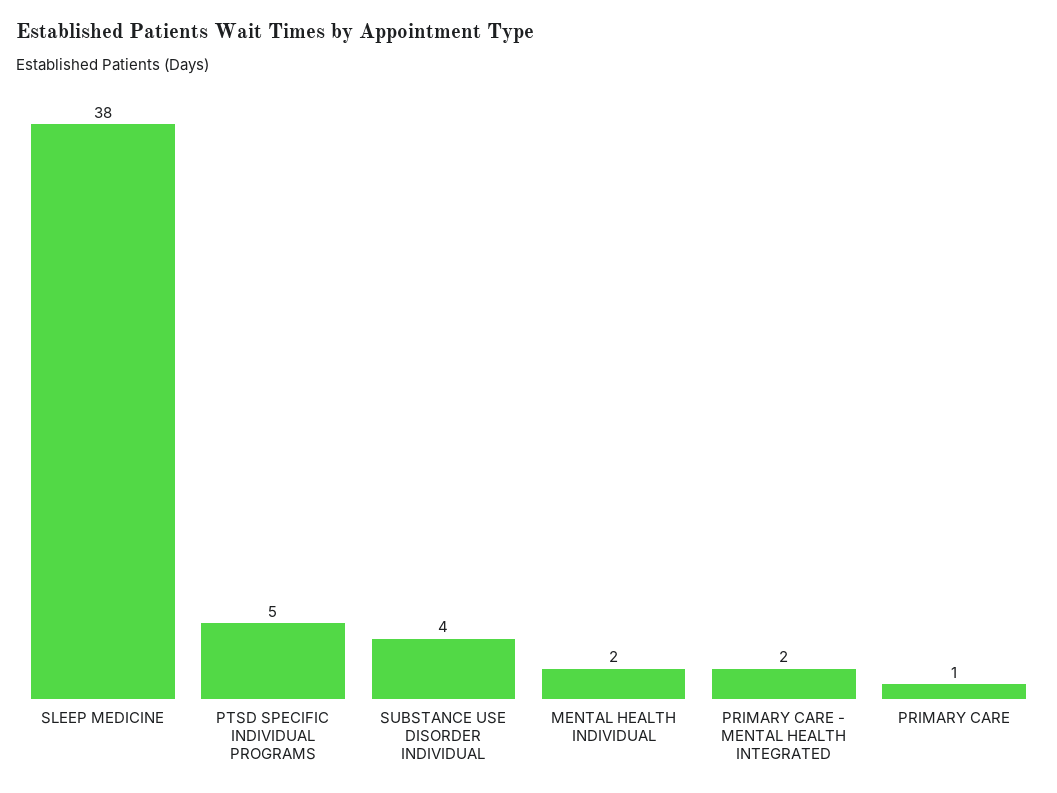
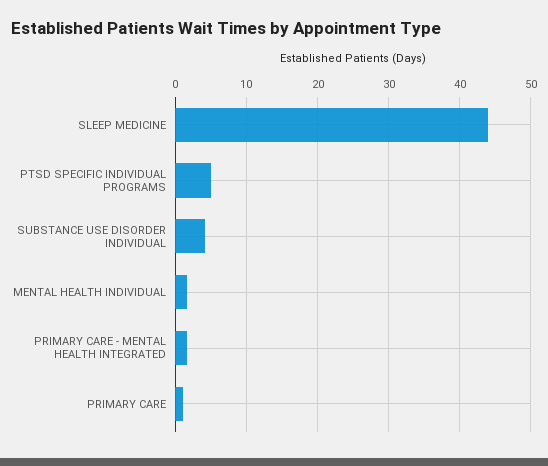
  {
-   "SLEEP MEDICINE": 38,
+   "SLEEP MEDICINE": 44,
    "PTSD SPECIFIC INDIVIDUAL PROGRAMS": 5,
    "SUBSTANCE USE DISORDER INDIVIDUAL": 4,
    "MENTAL HEALTH INDIVIDUAL": 2,
    "PRIMARY CARE - MENTAL HEALTH INTEGRATED": 2,
    "PRIMARY CARE": 1
  }

